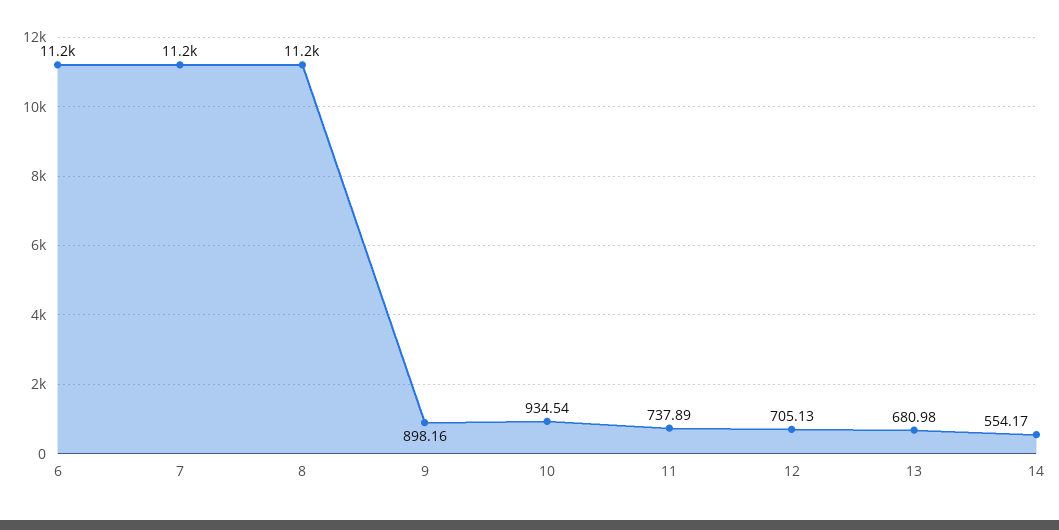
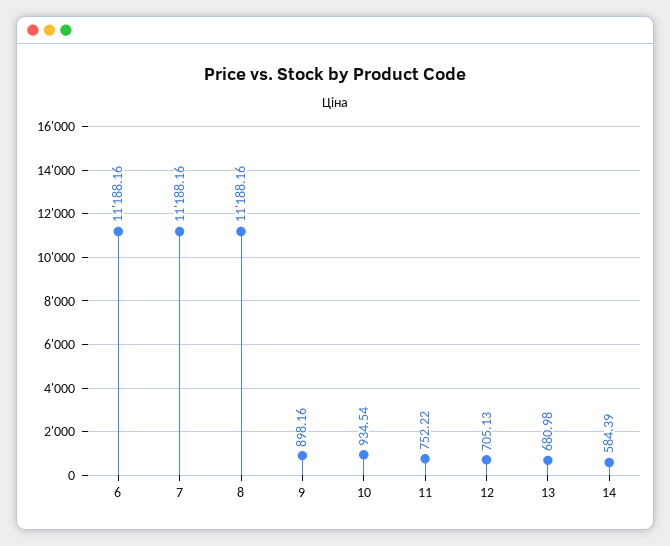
  {
    "6": 11188.16,
    "7": 11188.16,
    "8": 11188.16,
    "9": 898.16,
    "10": 934.54,
-   "11": 737.89,
+   "11": 752.22,
    "12": 705.13,
    "13": 680.98,
-   "14": 554.17
+   "14": 584.39
  }

